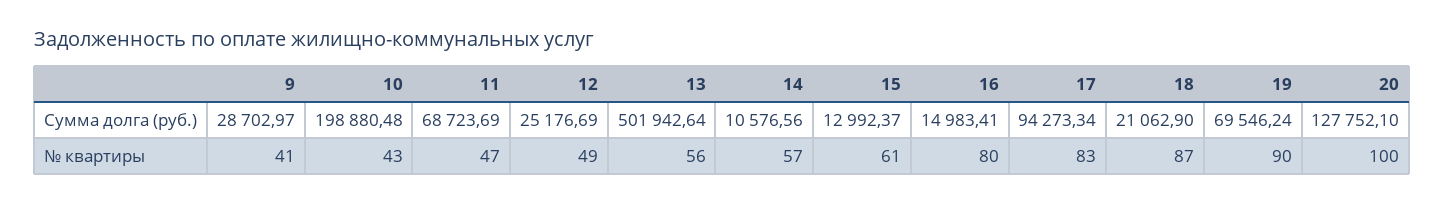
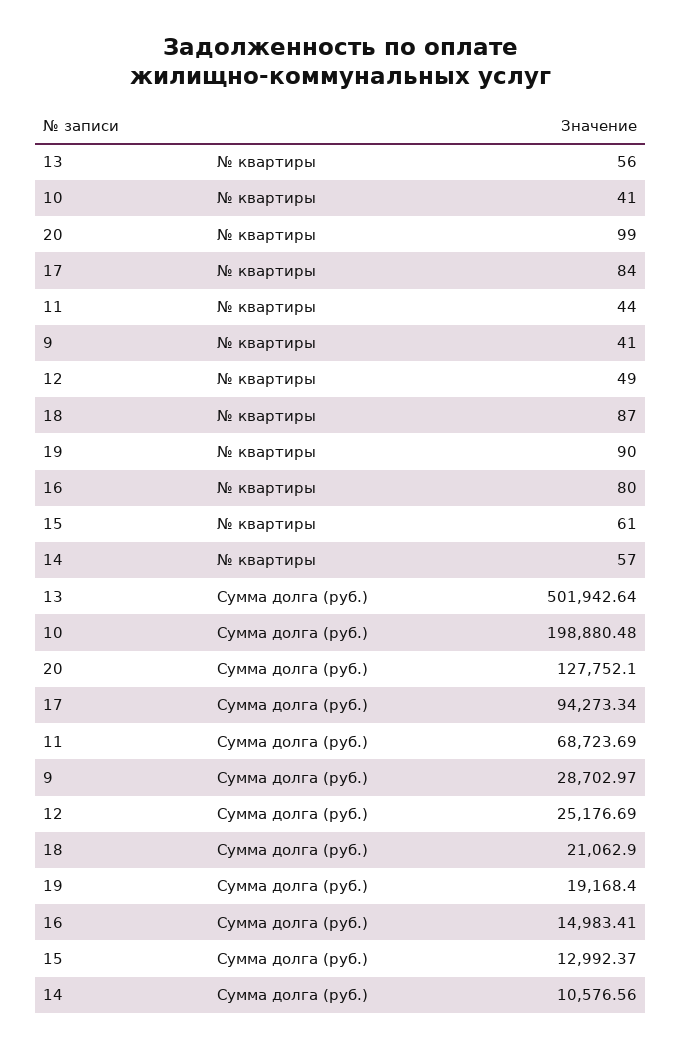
  {
    "9": {
      "Сумма долга (руб.)": 28702.97,
      "№ квартиры": 41
    },
    "10": {
      "Сумма долга (руб.)": 198880.48,
-     "№ квартиры": 43
+     "№ квартиры": 41
    },
    "11": {
      "Сумма долга (руб.)": 68723.69,
-     "№ квартиры": 47
+     "№ квартиры": 44
    },
    "12": {
      "Сумма долга (руб.)": 25176.69,
      "№ квартиры": 49
    },
    "13": {
      "Сумма долга (руб.)": 501942.64,
      "№ квартиры": 56
    },
    "14": {
      "Сумма долга (руб.)": 10576.56,
      "№ квартиры": 57
    },
    "15": {
      "Сумма долга (руб.)": 12992.37,
      "№ квартиры": 61
    },
    "16": {
      "Сумма долга (руб.)": 14983.41,
      "№ квартиры": 80
    },
    "17": {
      "Сумма долга (руб.)": 94273.34,
-     "№ квартиры": 83
+     "№ квартиры": 84
    },
    "18": {
      "Сумма долга (руб.)": 21062.9,
      "№ квартиры": 87
    },
    "19": {
-     "Сумма долга (руб.)": 69546.24,
+     "Сумма долга (руб.)": 19168.4,
      "№ квартиры": 90
    },
    "20": {
      "Сумма долга (руб.)": 127752.1,
-     "№ квартиры": 100
+     "№ квартиры": 99
    }
  }

